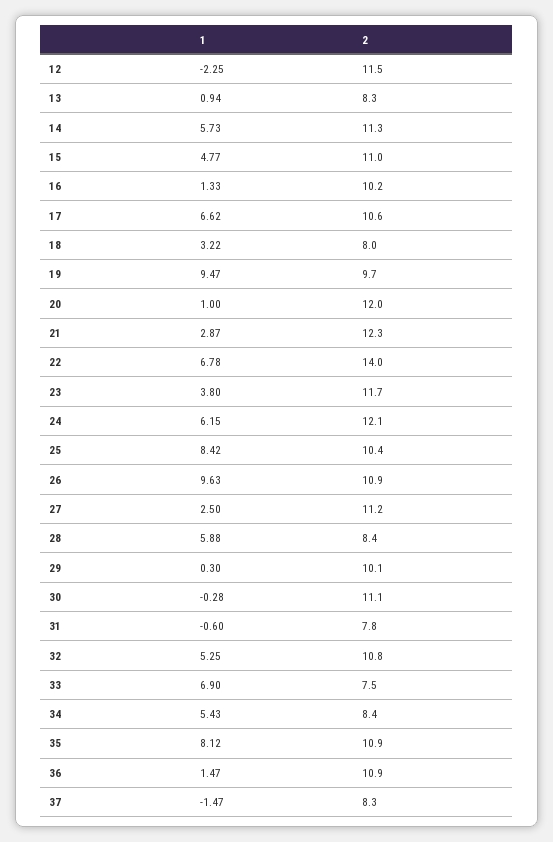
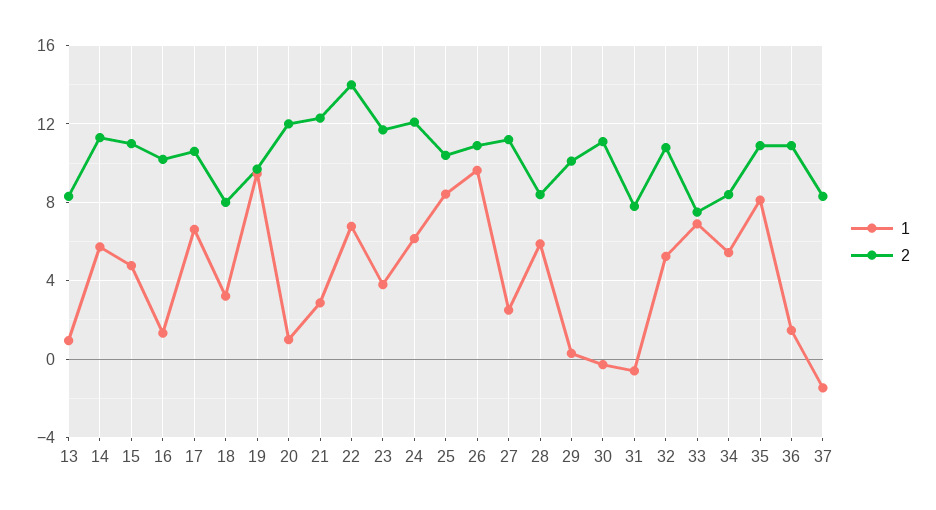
  {
    "1": {
-     "12": -2.25,
      "13": 0.94,
      "14": 5.73,
      "15": 4.77,
      "16": 1.33,
      "17": 6.62,
      "18": 3.22,
      "19": 9.47,
      "20": 1,
      "21": 2.87,
      "22": 6.78,
      "23": 3.8,
      "24": 6.15,
      "25": 8.42,
      "26": 9.63,
      "27": 2.5,
      "28": 5.88,
      "29": 0.3,
      "30": -0.28,
      "31": -0.6,
      "32": 5.25,
      "33": 6.9,
      "34": 5.43,
      "35": 8.12,
      "36": 1.47,
      "37": -1.47
    },
    "2": {
-     "12": 11.5,
      "13": 8.3,
      "14": 11.3,
      "15": 11,
      "16": 10.2,
      "17": 10.6,
      "18": 8,
      "19": 9.7,
      "20": 12,
      "21": 12.3,
      "22": 14,
      "23": 11.7,
      "24": 12.1,
      "25": 10.4,
      "26": 10.9,
      "27": 11.2,
      "28": 8.4,
      "29": 10.1,
      "30": 11.1,
      "31": 7.8,
      "32": 10.8,
      "33": 7.5,
      "34": 8.4,
      "35": 10.9,
      "36": 10.9,
      "37": 8.3
    }
  }

